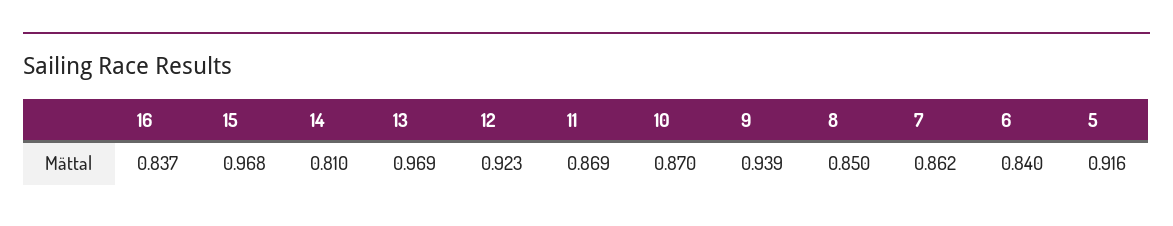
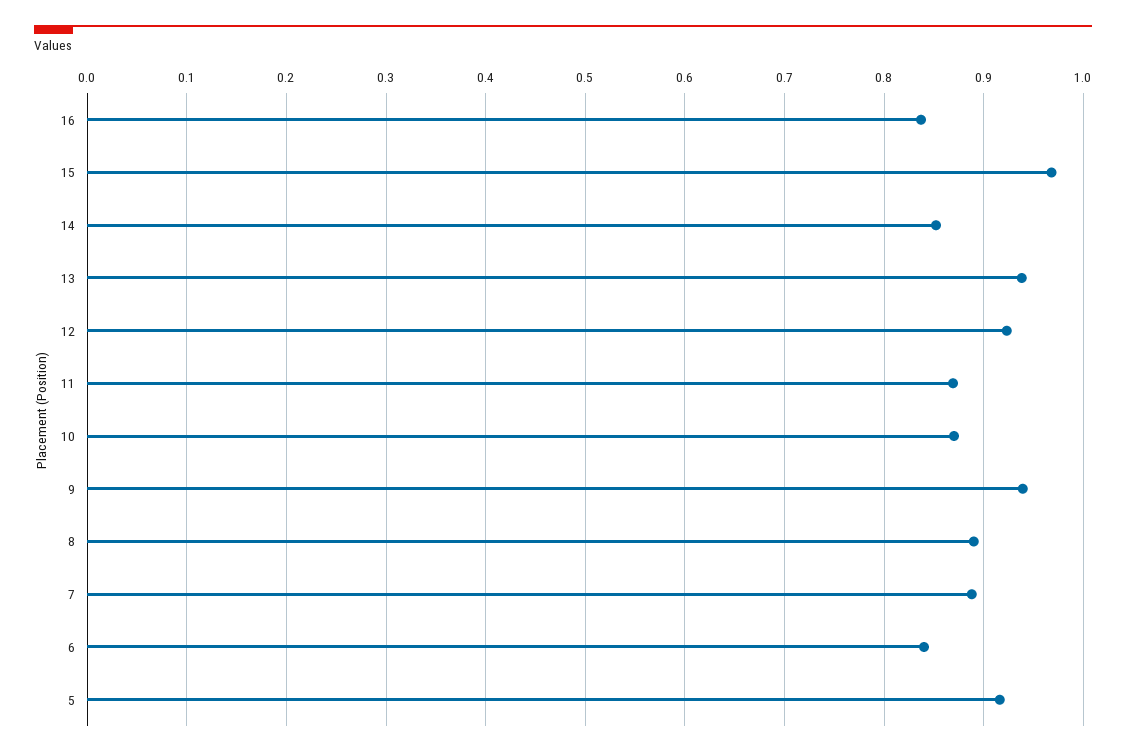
  {
    "16": 0.837,
    "15": 0.968,
-   "14": 0.81,
+   "14": 0.85,
-   "13": 0.969,
+   "13": 0.94,
    "12": 0.923,
    "11": 0.869,
    "10": 0.87,
    "9": 0.939,
-   "8": 0.85,
+   "8": 0.89,
-   "7": 0.862,
+   "7": 0.89,
    "6": 0.84,
    "5": 0.916
  }

